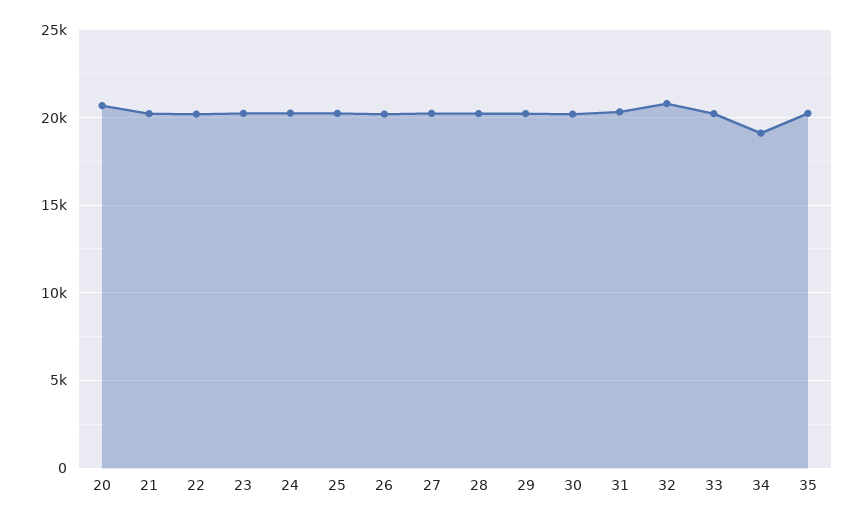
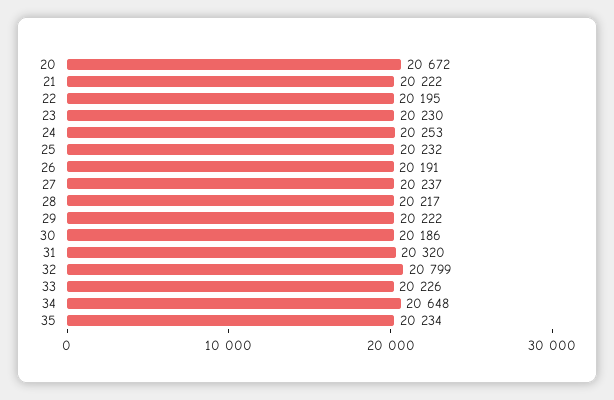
  {
    "20": 20672,
    "21": 20222,
    "22": 20195,
    "23": 20230,
    "24": 20253,
    "25": 20232,
    "26": 20191,
    "27": 20237,
    "28": 20217,
    "29": 20222,
    "30": 20186,
    "31": 20320,
    "32": 20799,
    "33": 20226,
-   "34": 19000,
+   "34": 20648,
    "35": 20234
  }

